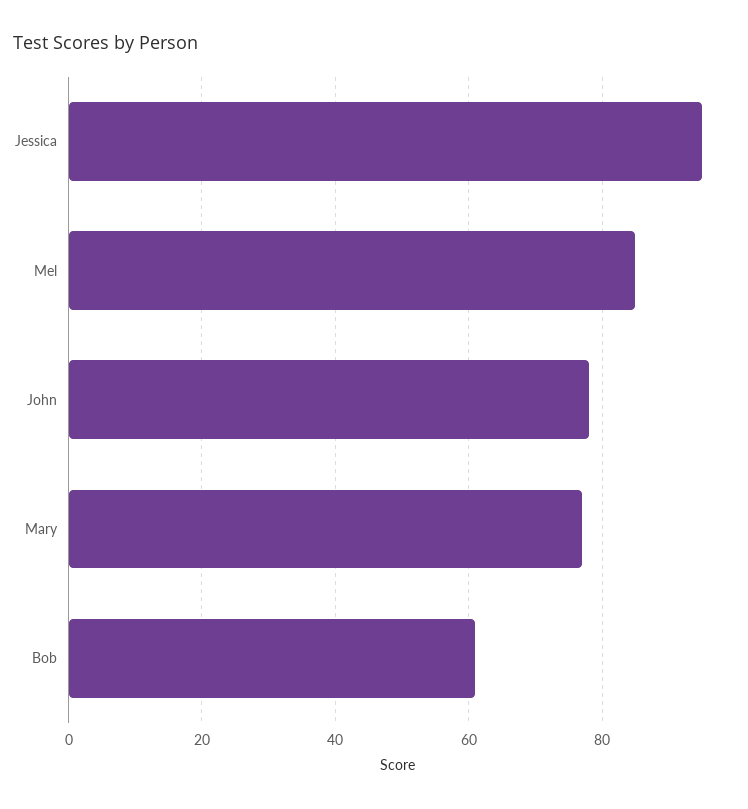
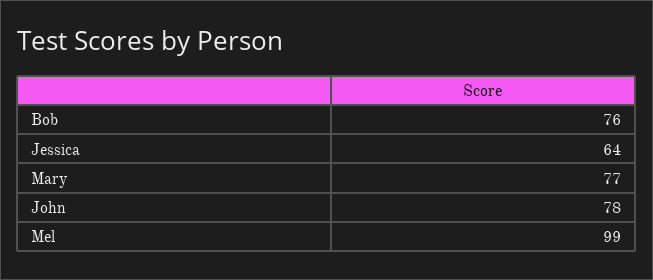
  {
-   "Jessica": 95,
+   "Jessica": 64,
-   "Mel": 85,
+   "Mel": 99,
    "John": 78,
    "Mary": 77,
-   "Bob": 60
+   "Bob": 76
  }

